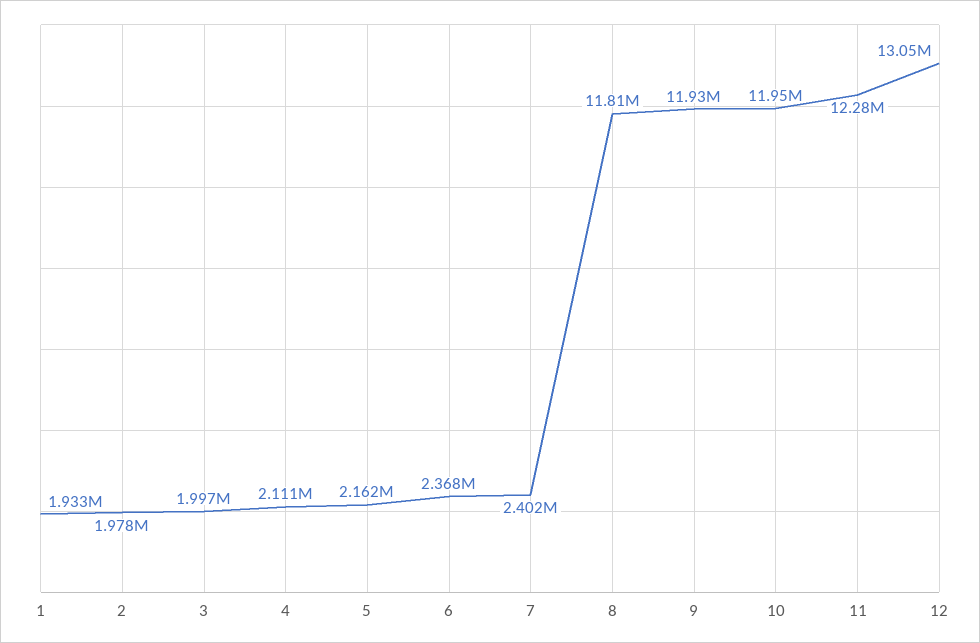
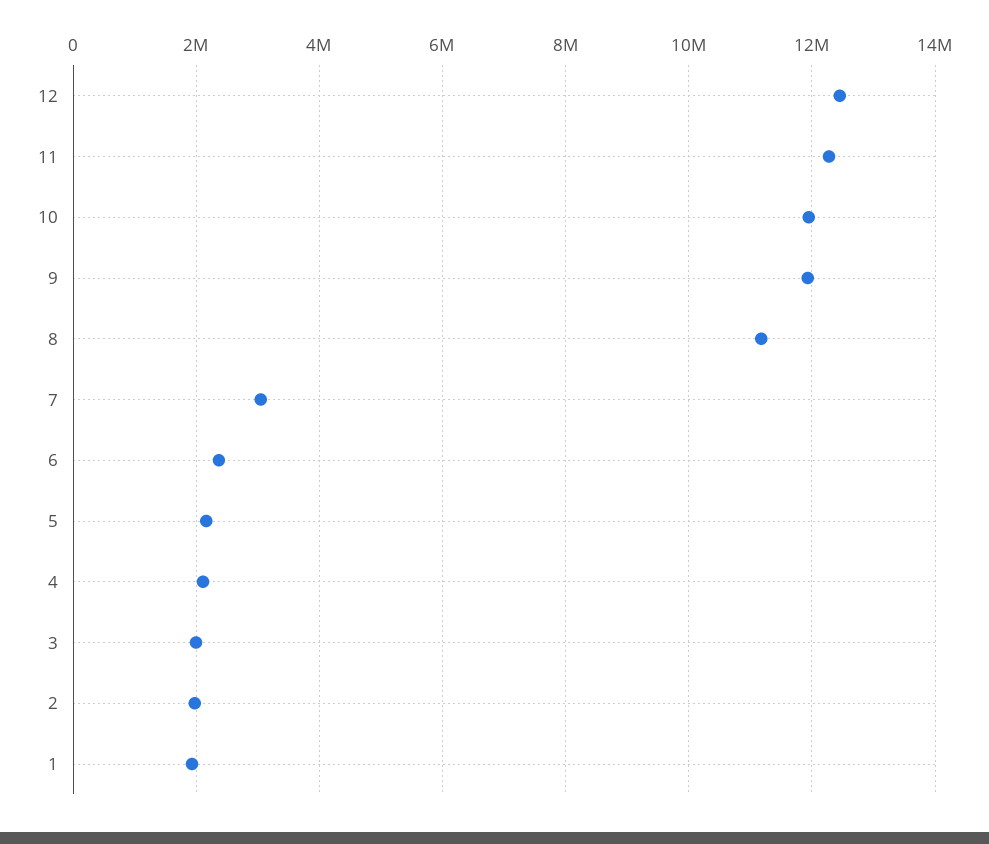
  {
    "1": 1933000,
    "2": 1978000,
    "3": 1997000,
    "4": 2111000,
    "5": 2162000,
    "6": 2368000,
-   "7": 2402000,
+   "7": 3000000,
-   "8": 11810000,
+   "8": 11200000,
    "9": 11930000,
    "10": 11950000,
    "11": 12280000,
-   "12": 13050000
+   "12": 12400000
  }

